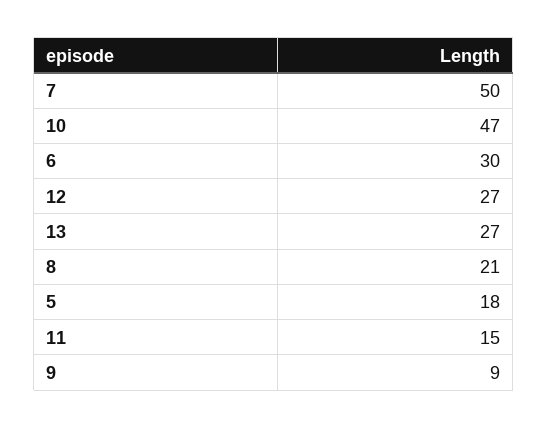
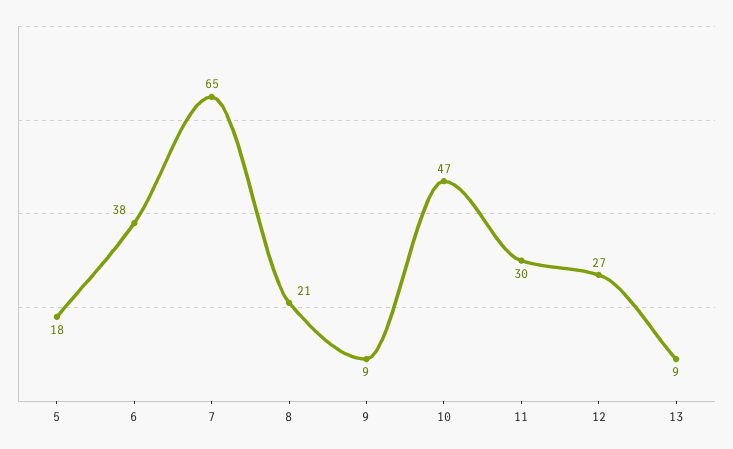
  {
-   "7": 50,
+   "7": 65,
    "10": 47,
-   "6": 30,
+   "6": 38,
    "12": 27,
-   "13": 27,
+   "13": 9,
    "8": 21,
    "5": 18,
-   "11": 15,
+   "11": 30,
    "9": 9
  }

